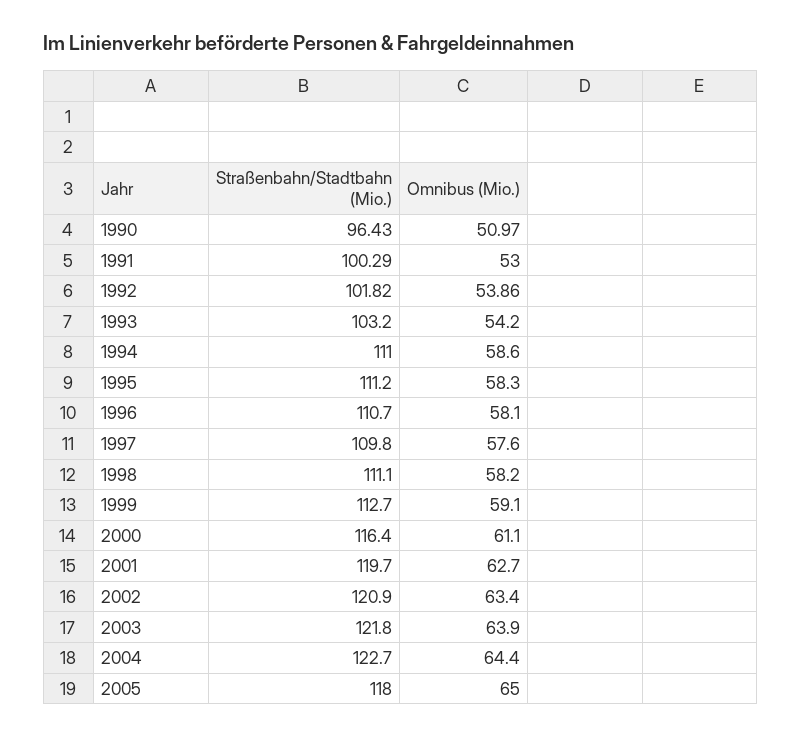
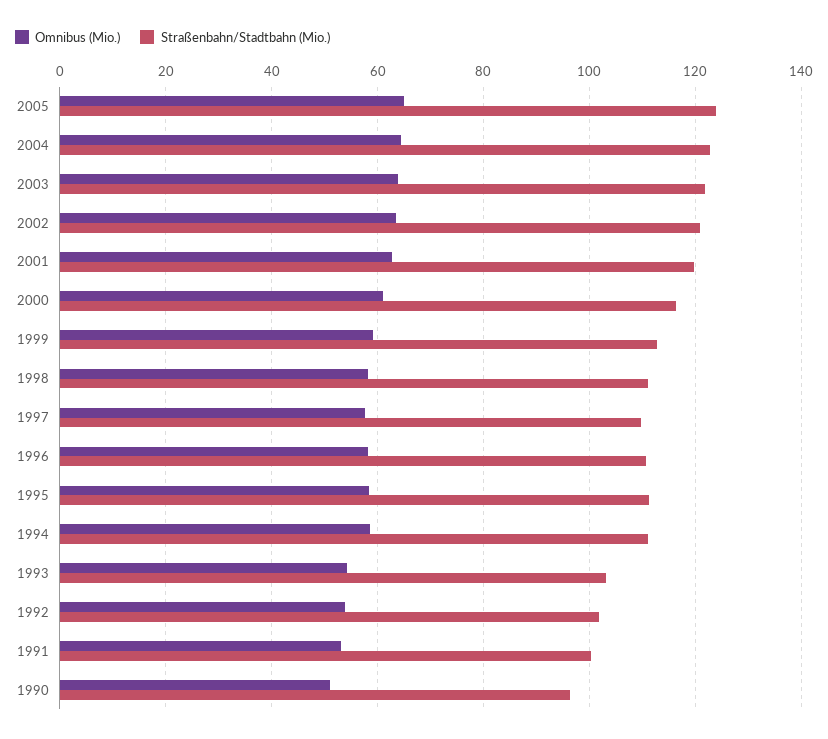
  {
    "Straßenbahn/Stadtbahn (Mio.)": {
      "1990": 96.43,
      "1991": 100.29,
      "1992": 101.82,
      "1993": 103.2,
      "1994": 111,
      "1995": 111.2,
      "1996": 110.7,
      "1997": 109.8,
      "1998": 111.1,
      "1999": 112.7,
      "2000": 116.4,
      "2001": 119.7,
      "2002": 120.9,
      "2003": 121.8,
      "2004": 122.7,
-     "2005": 118
+     "2005": 124
    },
    "Omnibus (Mio.)": {
      "1990": 50.97,
      "1991": 53,
      "1992": 53.86,
      "1993": 54.2,
      "1994": 58.6,
      "1995": 58.3,
      "1996": 58.1,
      "1997": 57.6,
      "1998": 58.2,
      "1999": 59.1,
      "2000": 61.1,
      "2001": 62.7,
      "2002": 63.4,
      "2003": 63.9,
      "2004": 64.4,
      "2005": 65
    }
  }

